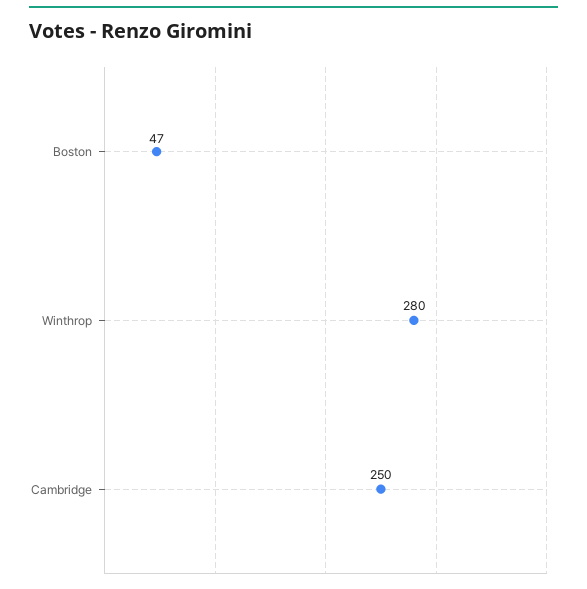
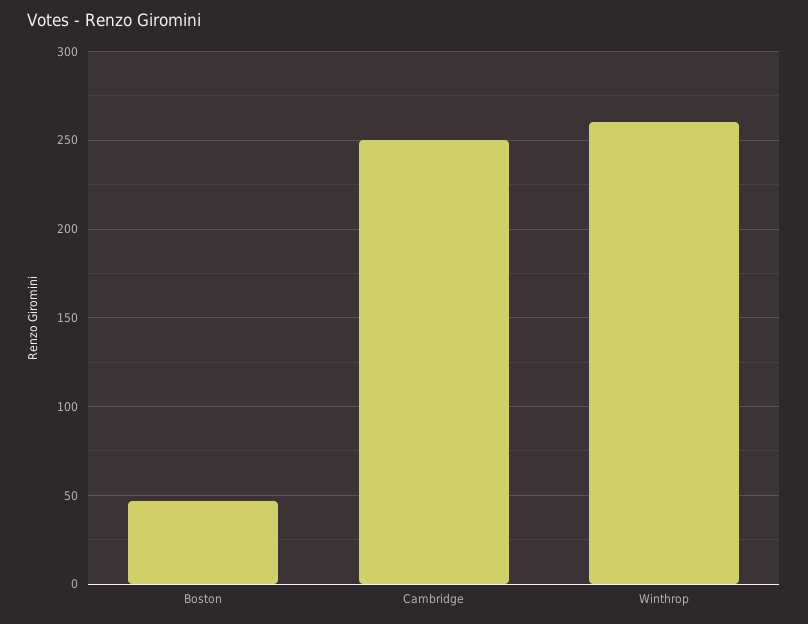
  {
    "Boston": 47,
-   "Winthrop": 280,
+   "Winthrop": 260,
    "Cambridge": 250
  }

